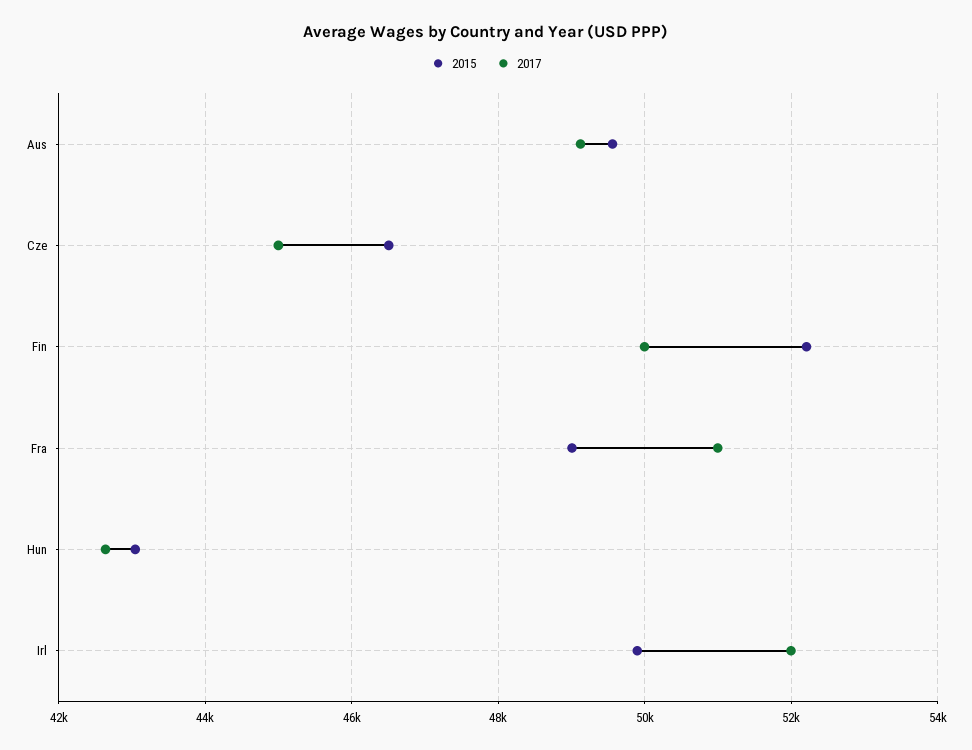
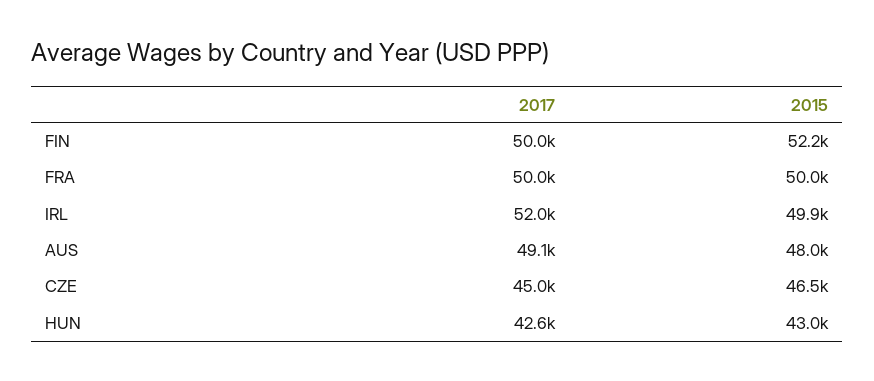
  {
    "2015": {
-     "Aus": 49600,
+     "Aus": 48000,
      "Cze": 46500,
      "Fin": 52200,
-     "Fra": 49000,
+     "Fra": 50000,
      "Hun": 43000,
      "Irl": 49900
    },
    "2017": {
      "Aus": 49100,
      "Cze": 45000,
      "Fin": 50000,
-     "Fra": 51000,
+     "Fra": 50000,
      "Hun": 42600,
      "Irl": 52000
    }
  }

